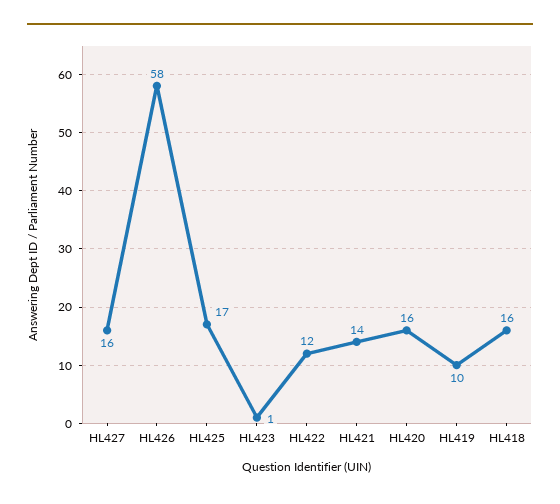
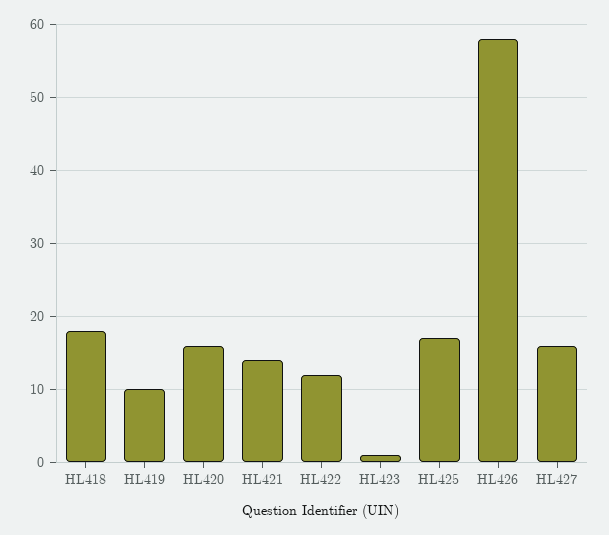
  {
    "HL427": 16,
    "HL426": 58,
    "HL425": 17,
    "HL423": 1,
    "HL422": 12,
    "HL421": 14,
    "HL420": 16,
    "HL419": 10,
-   "HL418": 16
+   "HL418": 18
  }

